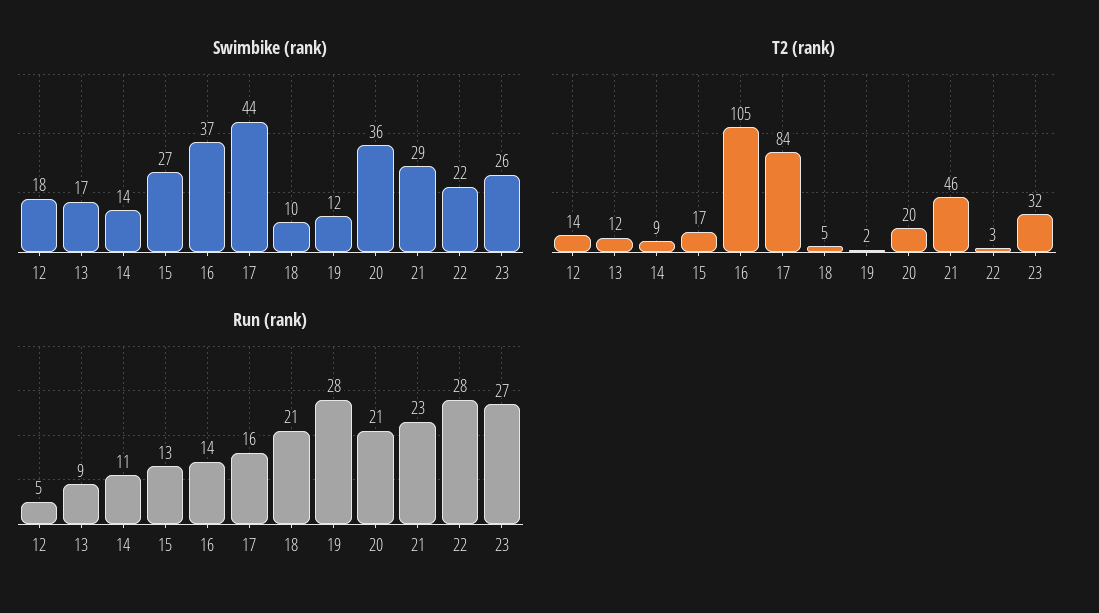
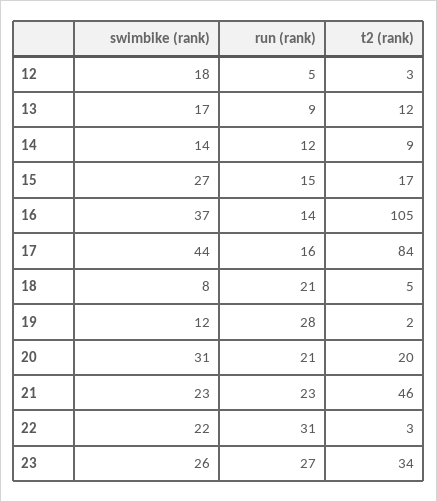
  {
    "Swimbike (rank)": {
      "12": 18,
      "13": 17,
      "14": 14,
      "15": 27,
      "16": 37,
      "17": 44,
-     "18": 10,
+     "18": 8,
      "19": 12,
-     "20": 36,
+     "20": 31,
-     "21": 29,
+     "21": 23,
      "22": 22,
      "23": 26
    },
    "T2 (rank)": {
-     "12": 14,
+     "12": 3,
      "13": 12,
      "14": 9,
      "15": 17,
      "16": 105,
      "17": 84,
      "18": 5,
      "19": 2,
      "20": 20,
      "21": 46,
      "22": 3,
-     "23": 32
+     "23": 34
    },
    "Run (rank)": {
      "12": 5,
      "13": 9,
-     "14": 11,
+     "14": 12,
-     "15": 13,
+     "15": 15,
      "16": 14,
      "17": 16,
      "18": 21,
      "19": 28,
      "20": 21,
      "21": 23,
-     "22": 28,
+     "22": 31,
      "23": 27
    }
  }

